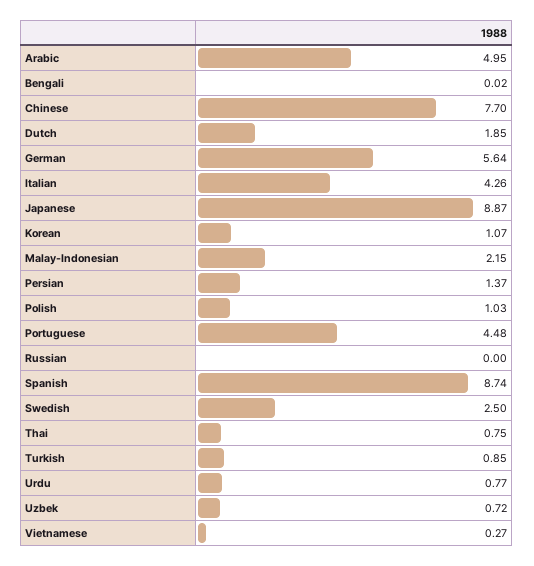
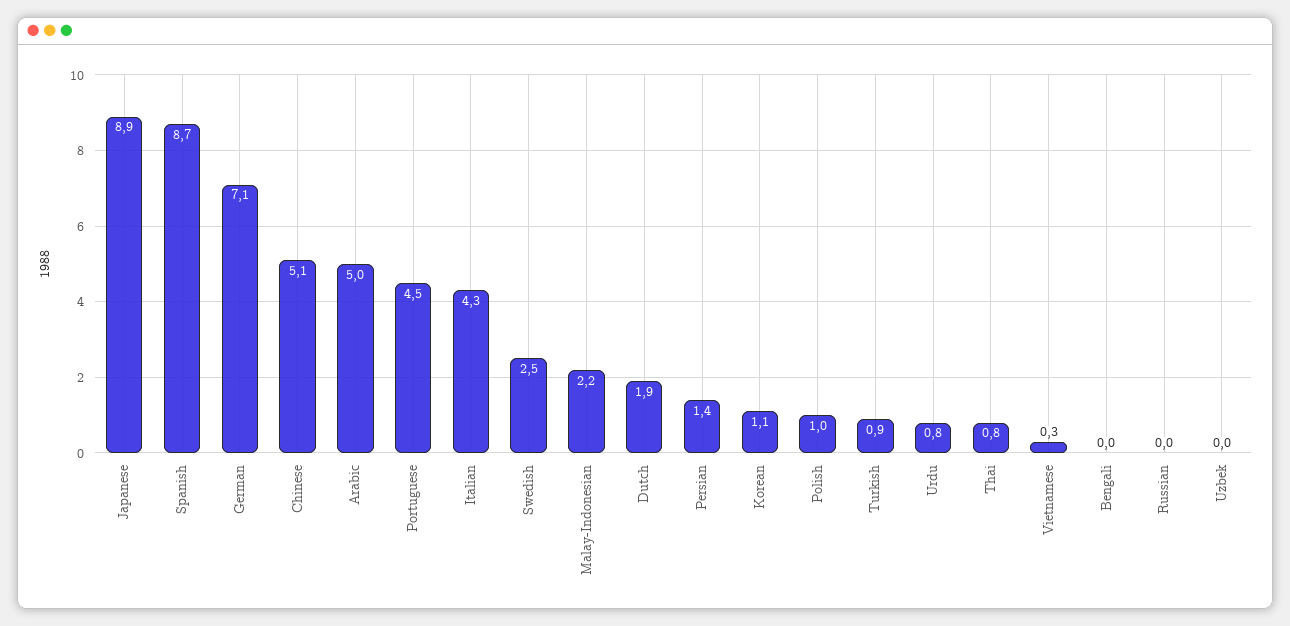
  {
    "Arabic": 4.95,
    "Bengali": 0.02,
-   "Chinese": 7.7,
+   "Chinese": 5.1,
    "Dutch": 1.85,
-   "German": 5.64,
+   "German": 7.1,
    "Italian": 4.26,
    "Japanese": 8.87,
    "Korean": 1.07,
    "Malay-Indonesian": 2.15,
    "Persian": 1.37,
    "Polish": 1.03,
    "Portuguese": 4.48,
    "Russian": 0,
    "Spanish": 8.74,
    "Swedish": 2.5,
    "Thai": 0.75,
    "Turkish": 0.85,
    "Urdu": 0.77,
-   "Uzbek": 0.72,
+   "Uzbek": 0,
    "Vietnamese": 0.27
  }

